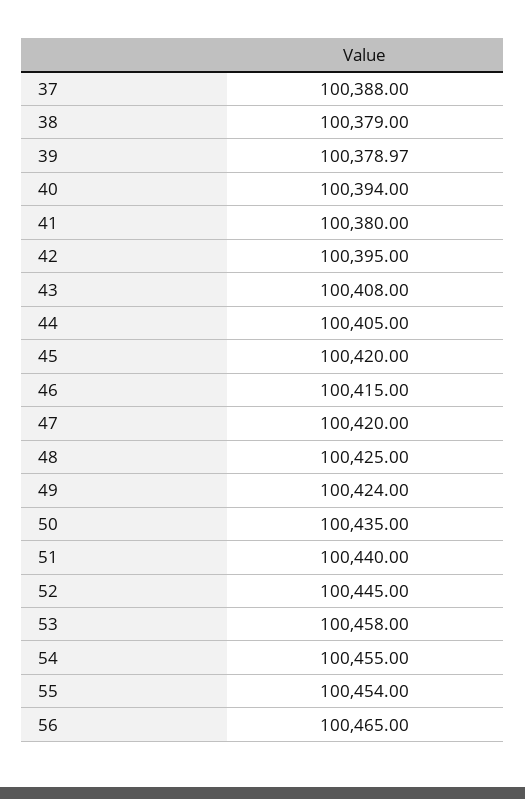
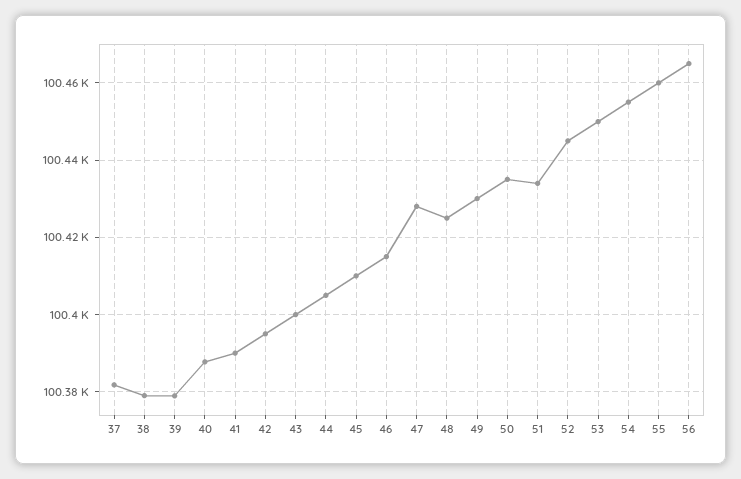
  {
-   "37": 100388,
+   "37": 100382,
    "38": 100379,
    "39": 100378.97,
-   "40": 100394,
+   "40": 100388,
-   "41": 100380,
+   "41": 100390,
    "42": 100395,
-   "43": 100408,
+   "43": 100400,
    "44": 100405,
-   "45": 100420,
+   "45": 100410,
    "46": 100415,
-   "47": 100420,
+   "47": 100428,
    "48": 100425,
-   "49": 100424,
+   "49": 100430,
    "50": 100435,
-   "51": 100440,
+   "51": 100434,
    "52": 100445,
-   "53": 100458,
+   "53": 100450,
    "54": 100455,
-   "55": 100454,
+   "55": 100460,
    "56": 100465
  }

